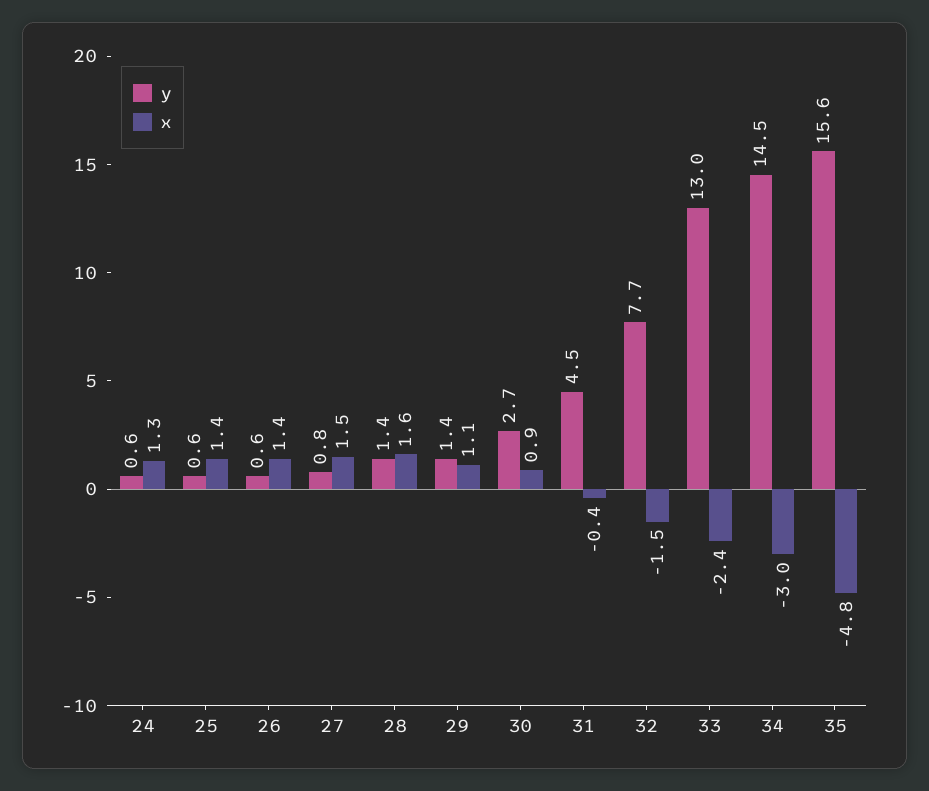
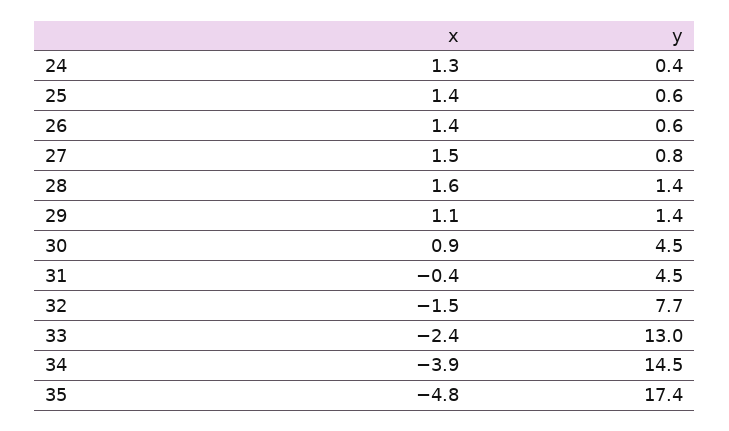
  {
    "y": {
-     "24": 0.6,
+     "24": 0.4,
      "25": 0.6,
      "26": 0.6,
      "27": 0.8,
      "28": 1.4,
      "29": 1.4,
-     "30": 2.7,
+     "30": 4.5,
      "31": 4.5,
      "32": 7.7,
      "33": 13,
      "34": 14.5,
-     "35": 15.6
+     "35": 17.4
    },
    "x": {
      "24": 1.3,
      "25": 1.4,
      "26": 1.4,
      "27": 1.5,
      "28": 1.6,
      "29": 1.1,
      "30": 0.9,
      "31": -0.4,
      "32": -1.5,
      "33": -2.4,
-     "34": -3,
+     "34": -3.9,
      "35": -4.8
    }
  }

